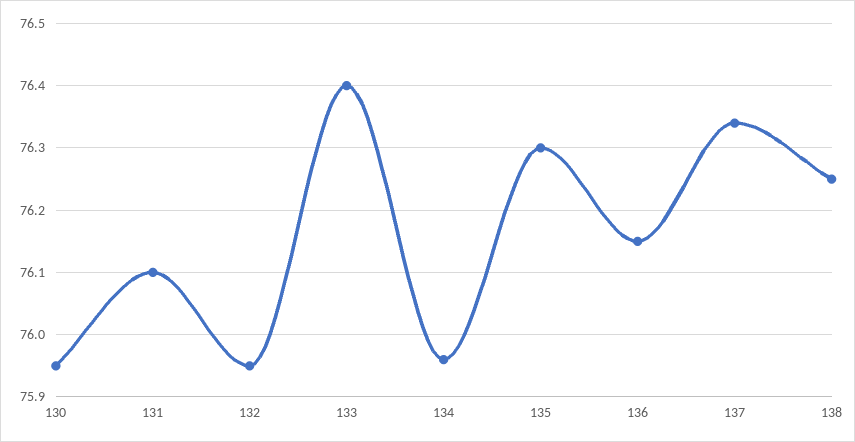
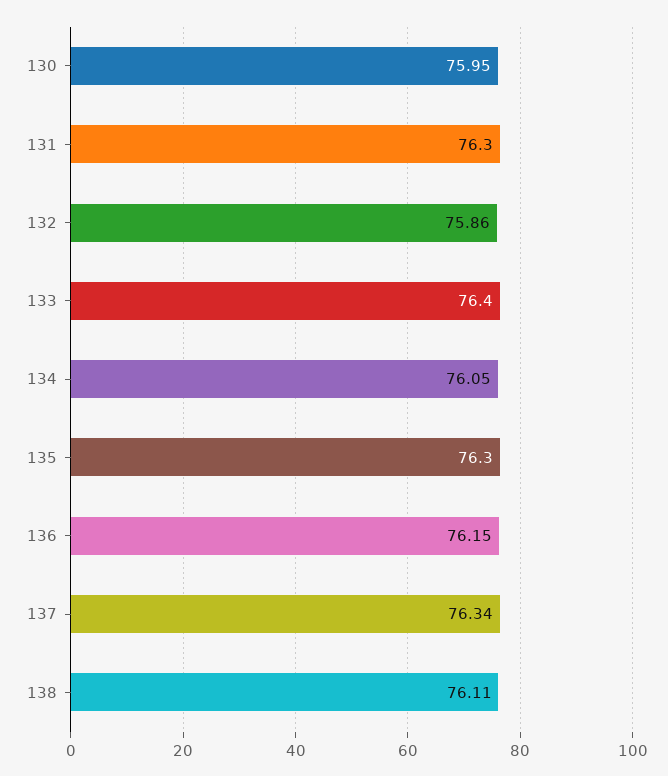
  {
    "130": 75.95,
-   "131": 76.1,
+   "131": 76.3,
-   "132": 75.95,
+   "132": 75.86,
    "133": 76.4,
-   "134": 75.96,
+   "134": 76.05,
    "135": 76.3,
    "136": 76.15,
    "137": 76.34,
-   "138": 76.25
+   "138": 76.11
  }

